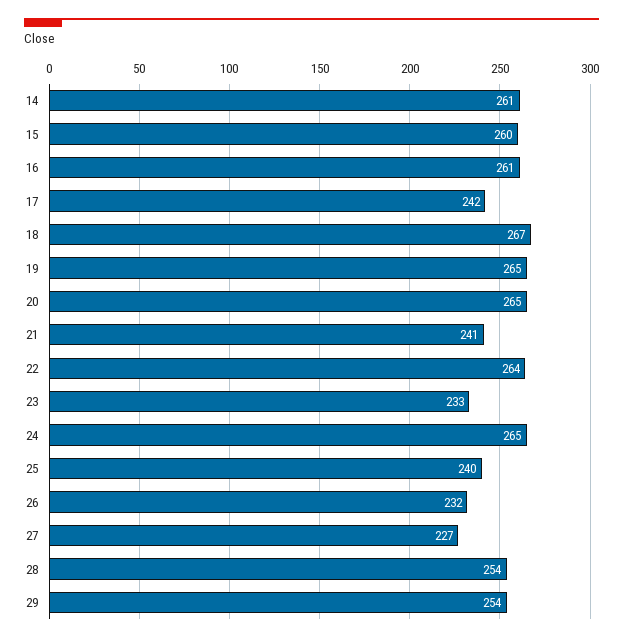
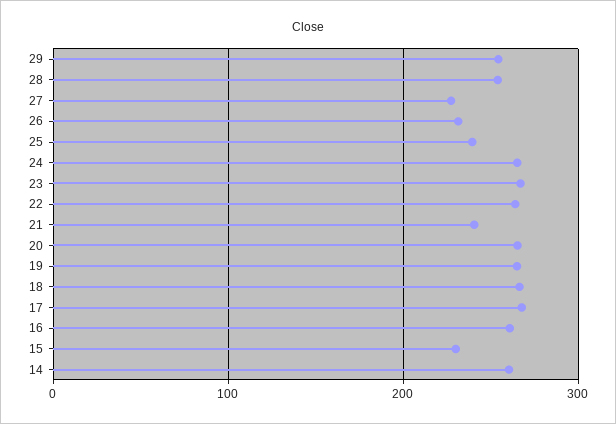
  {
    "14": 261,
-   "15": 260,
+   "15": 230,
    "16": 261,
-   "17": 242,
+   "17": 270,
    "18": 267,
    "19": 265,
    "20": 265,
    "21": 241,
    "22": 264,
-   "23": 233,
+   "23": 270,
    "24": 265,
    "25": 240,
    "26": 232,
    "27": 227,
    "28": 254,
    "29": 254
  }

